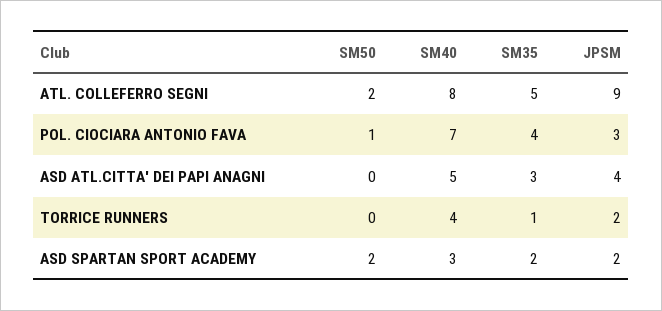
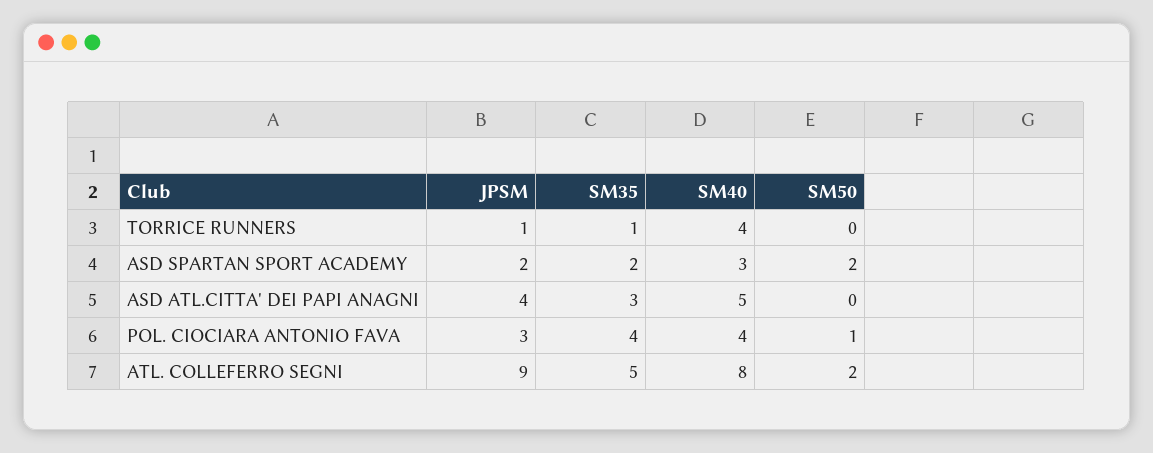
  {
    "SM50": {
      "ATL. COLLEFERRO SEGNI": 2,
      "POL. CIOCIARA ANTONIO FAVA": 1,
      "ASD ATL.CITTA' DEI PAPI ANAGNI": 0,
      "TORRICE RUNNERS": 0,
      "ASD SPARTAN SPORT ACADEMY": 2
    },
    "SM40": {
      "ATL. COLLEFERRO SEGNI": 8,
-     "POL. CIOCIARA ANTONIO FAVA": 7,
+     "POL. CIOCIARA ANTONIO FAVA": 4,
      "ASD ATL.CITTA' DEI PAPI ANAGNI": 5,
      "TORRICE RUNNERS": 4,
      "ASD SPARTAN SPORT ACADEMY": 3
    },
    "SM35": {
      "ATL. COLLEFERRO SEGNI": 5,
      "POL. CIOCIARA ANTONIO FAVA": 4,
      "ASD ATL.CITTA' DEI PAPI ANAGNI": 3,
      "TORRICE RUNNERS": 1,
      "ASD SPARTAN SPORT ACADEMY": 2
    },
    "JPSM": {
      "ATL. COLLEFERRO SEGNI": 9,
      "POL. CIOCIARA ANTONIO FAVA": 3,
      "ASD ATL.CITTA' DEI PAPI ANAGNI": 4,
-     "TORRICE RUNNERS": 2,
+     "TORRICE RUNNERS": 1,
      "ASD SPARTAN SPORT ACADEMY": 2
    }
  }

